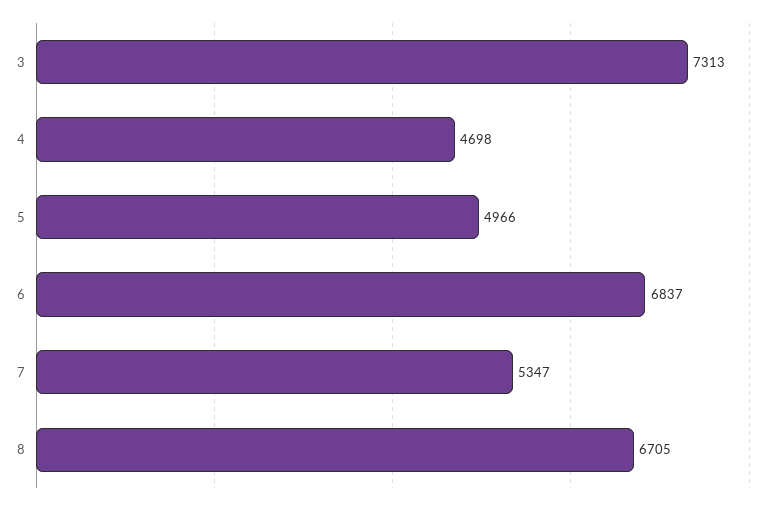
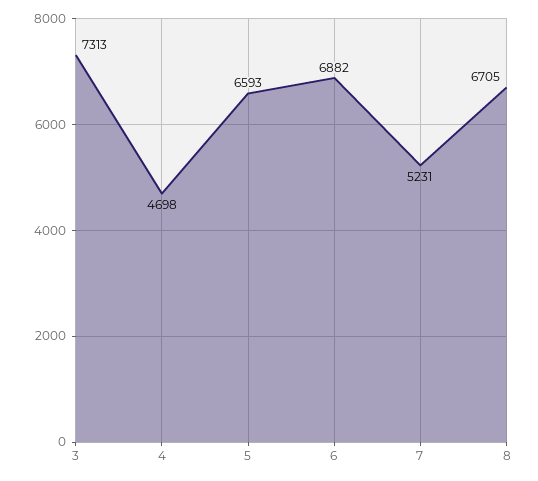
  {
    "3": 7313,
    "4": 4698,
-   "5": 4966,
+   "5": 6593,
-   "6": 6837,
+   "6": 6882,
-   "7": 5347,
+   "7": 5231,
    "8": 6705
  }

